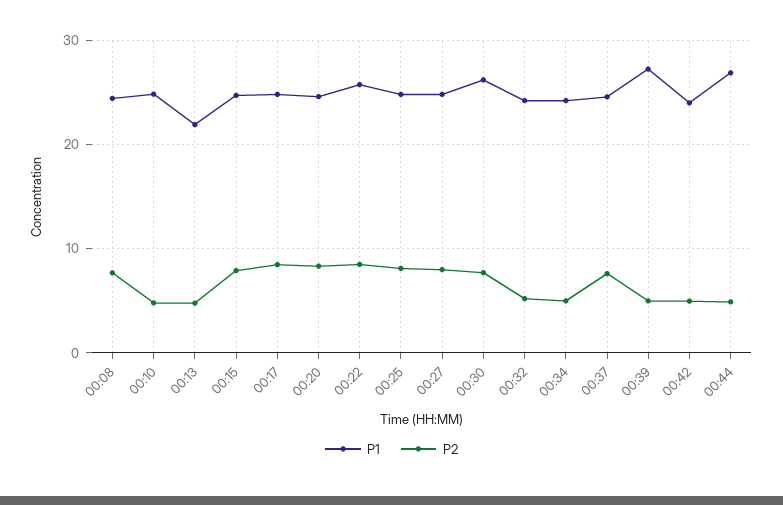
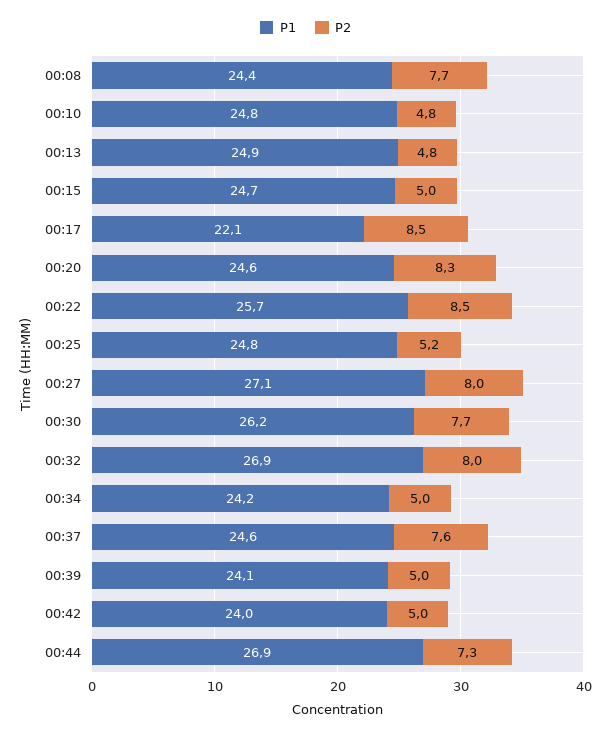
  {
    "P1": {
      "00:08": 24.4,
      "00:10": 24.8,
-     "00:13": 22,
+     "00:13": 24.9,
      "00:15": 24.7,
-     "00:17": 25,
+     "00:17": 22.1,
      "00:20": 24.6,
      "00:22": 25.7,
      "00:25": 24.8,
-     "00:27": 25,
+     "00:27": 27.1,
      "00:30": 26.2,
-     "00:32": 24,
+     "00:32": 26.9,
      "00:34": 24.2,
      "00:37": 24.6,
-     "00:39": 27,
+     "00:39": 24.1,
      "00:42": 24,
      "00:44": 26.9
    },
    "P2": {
      "00:08": 7.7,
      "00:10": 4.8,
      "00:13": 4.8,
-     "00:15": 8,
+     "00:15": 5,
      "00:17": 8.5,
      "00:20": 8.3,
      "00:22": 8.5,
-     "00:25": 8,
+     "00:25": 5.2,
      "00:27": 8,
      "00:30": 7.7,
-     "00:32": 5,
+     "00:32": 8,
      "00:34": 5,
      "00:37": 7.6,
      "00:39": 5,
      "00:42": 5,
-     "00:44": 5
+     "00:44": 7.3
    }
  }

